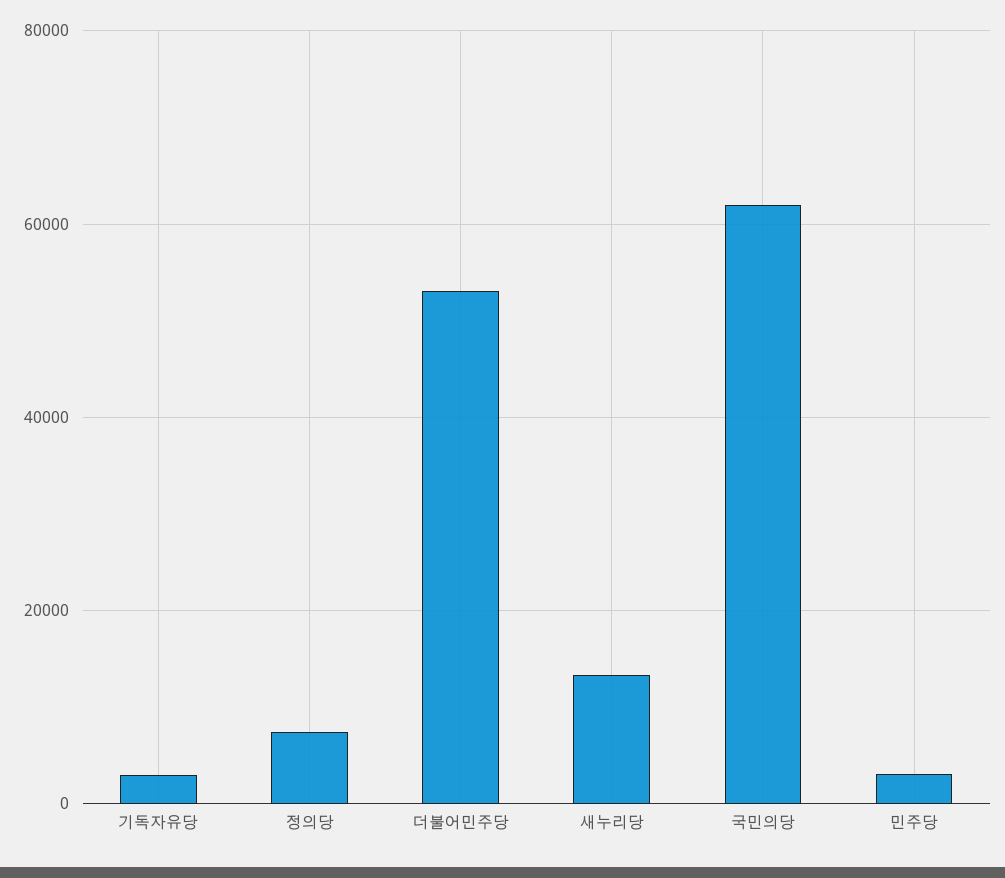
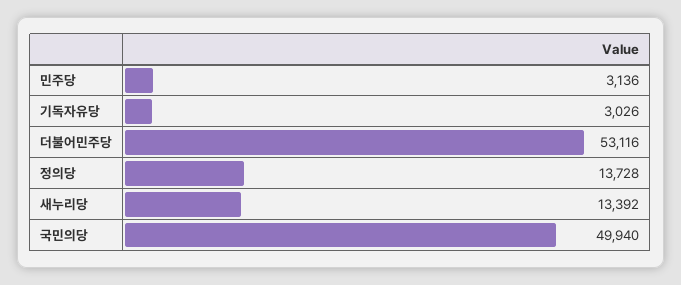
  {
    "기독자유당": 3026,
-   "정의당": 8000,
+   "정의당": 13728,
    "더불어민주당": 53116,
    "새누리당": 13392,
-   "국민의당": 62000,
+   "국민의당": 49940,
    "민주당": 3136
  }

